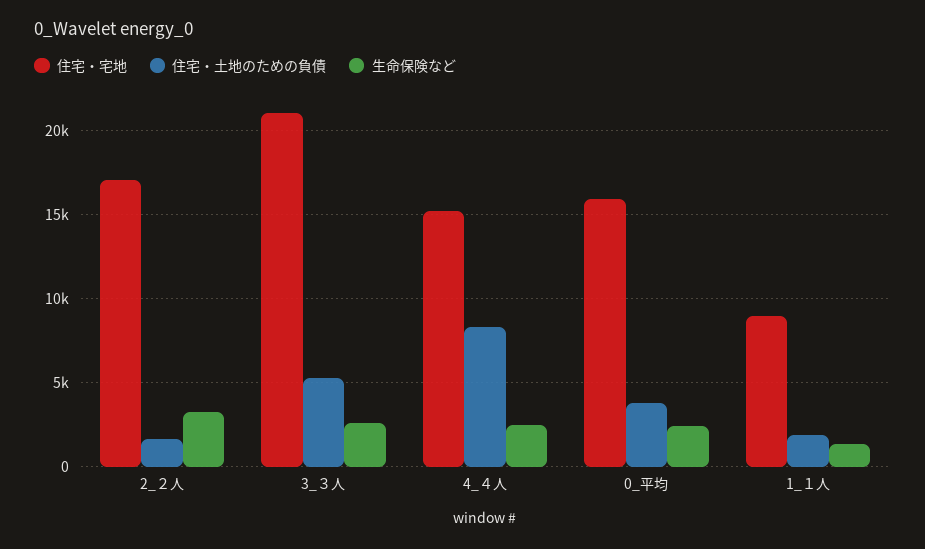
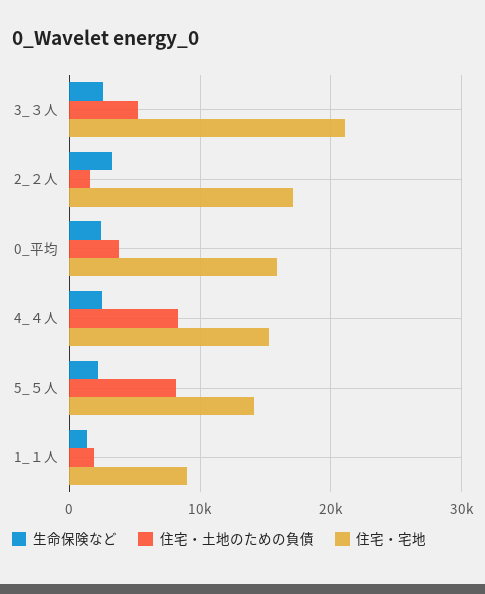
  {
    "住宅・宅地": {
      "2_２人": 17000,
      "3_３人": 21000,
      "4_４人": 15000,
      "0_平均": 16000,
-     "1_１人": 9000
+     "1_１人": 9000,
+     "5_５人": 14000
    },
    "住宅・土地のための負債": {
      "2_２人": 1500,
      "3_３人": 5500,
      "4_４人": 8500,
      "0_平均": 4000,
-     "1_１人": 2000
+     "1_１人": 2000,
+     "5_５人": 8000
    },
    "生命保険など": {
      "2_２人": 3000,
      "3_３人": 2500,
      "4_４人": 2500,
      "0_平均": 2500,
-     "1_１人": 1500
+     "1_１人": 1500,
+     "5_５人": 2000
    }
  }

